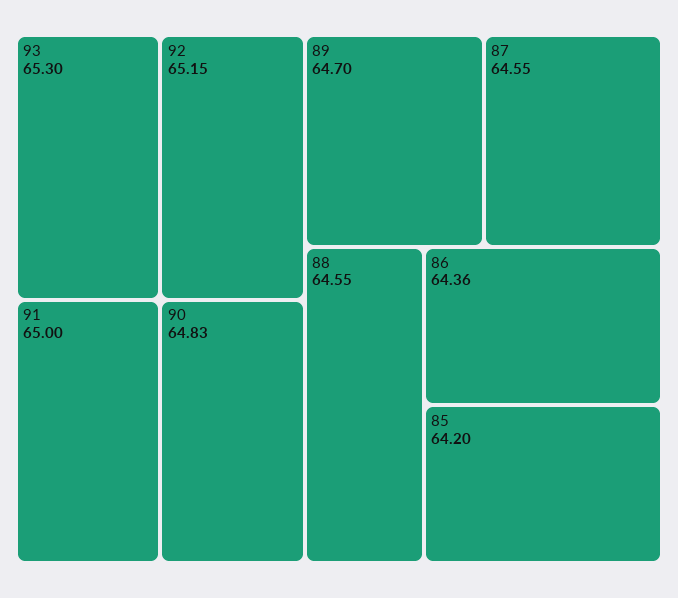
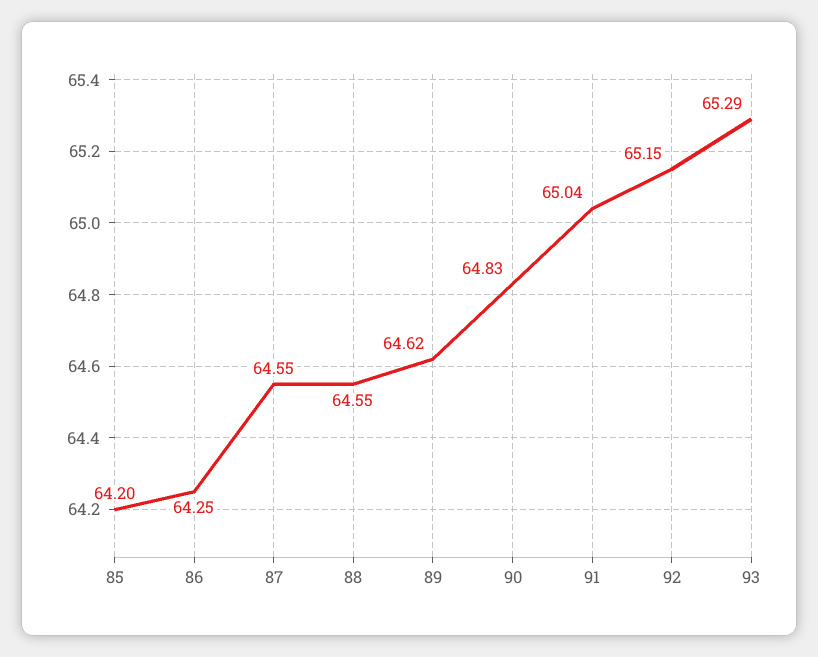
  {
-   "93": 65.3,
+   "93": 65.29,
    "92": 65.15,
-   "91": 65,
+   "91": 65.04,
    "90": 64.83,
-   "89": 64.7,
+   "89": 64.62,
    "87": 64.55,
    "88": 64.55,
-   "86": 64.36,
+   "86": 64.25,
    "85": 64.2
  }

